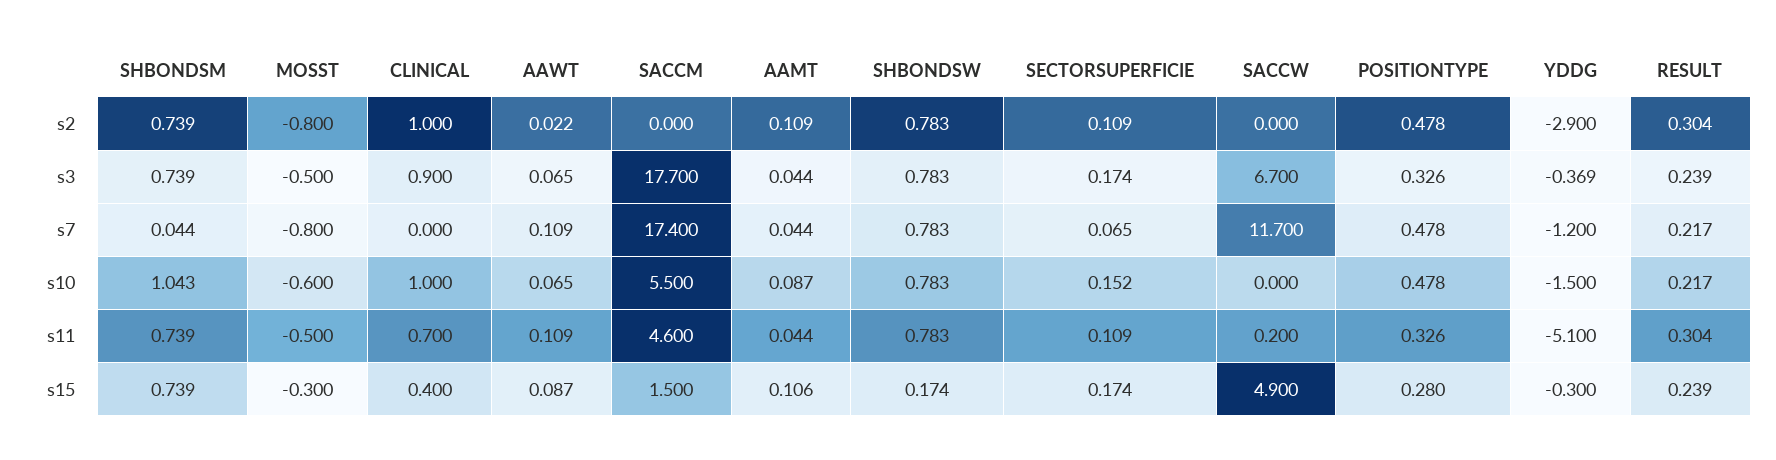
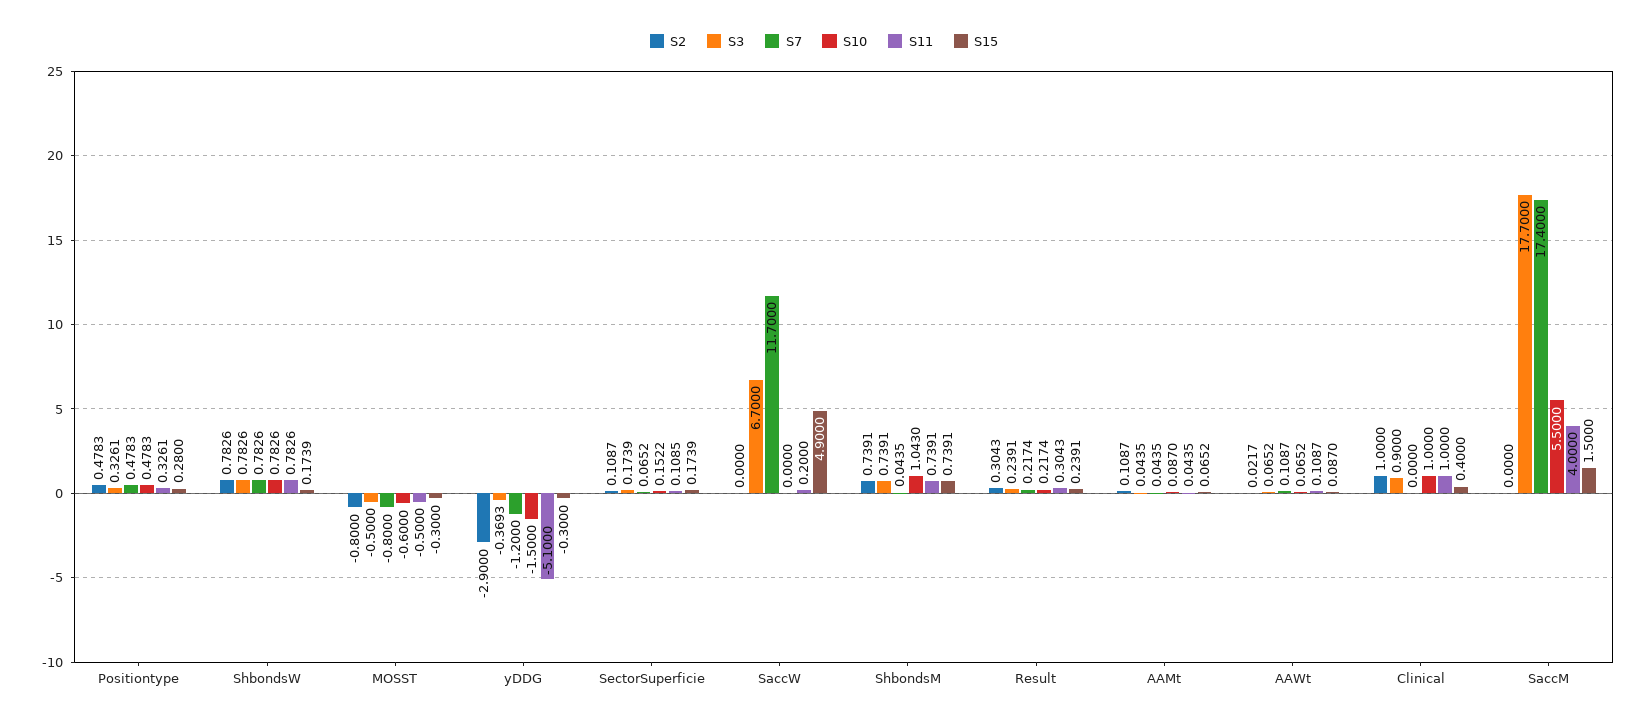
  {
    "s2": {
      "SHBONDSM": 0.7391,
      "MOSST": -0.8,
      "CLINICAL": 1,
      "AAWT": 0.0217,
      "SACCM": 0,
      "AAMT": 0.1087,
      "SHBONDSW": 0.7826,
      "SECTORSUPERFICIE": 0.1087,
      "SACCW": 0,
      "POSITIONTYPE": 0.4783,
      "YDDG": -2.9,
      "RESULT": 0.3043
    },
    "s3": {
      "SHBONDSM": 0.7391,
      "MOSST": -0.5,
      "CLINICAL": 0.9,
      "AAWT": 0.0652,
      "SACCM": 17.7,
      "AAMT": 0.0435,
      "SHBONDSW": 0.7826,
      "SECTORSUPERFICIE": 0.1739,
      "SACCW": 6.7,
      "POSITIONTYPE": 0.3261,
      "YDDG": -0.3693,
      "RESULT": 0.2391
    },
    "s7": {
      "SHBONDSM": 0.0435,
      "MOSST": -0.8,
      "CLINICAL": 0,
      "AAWT": 0.1087,
      "SACCM": 17.4,
      "AAMT": 0.0435,
      "SHBONDSW": 0.7826,
      "SECTORSUPERFICIE": 0.0652,
      "SACCW": 11.7,
      "POSITIONTYPE": 0.4783,
      "YDDG": -1.2,
      "RESULT": 0.2174
    },
    "s10": {
      "SHBONDSM": 1.043,
      "MOSST": -0.6,
      "CLINICAL": 1,
      "AAWT": 0.0652,
      "SACCM": 5.5,
      "AAMT": 0.087,
      "SHBONDSW": 0.7826,
      "SECTORSUPERFICIE": 0.1522,
      "SACCW": 0,
      "POSITIONTYPE": 0.4783,
      "YDDG": -1.5,
      "RESULT": 0.2174
    },
    "s11": {
      "SHBONDSM": 0.7391,
      "MOSST": -0.5,
-     "CLINICAL": 0.7,
+     "CLINICAL": 1,
      "AAWT": 0.1087,
-     "SACCM": 4.6,
+     "SACCM": 4,
      "AAMT": 0.0435,
      "SHBONDSW": 0.7826,
      "SECTORSUPERFICIE": 0.1085,
      "SACCW": 0.2,
      "POSITIONTYPE": 0.3261,
      "YDDG": -5.1,
      "RESULT": 0.3043
    },
    "s15": {
      "SHBONDSM": 0.7391,
      "MOSST": -0.3,
      "CLINICAL": 0.4,
      "AAWT": 0.087,
      "SACCM": 1.5,
-     "AAMT": 0.106,
+     "AAMT": 0.0652,
      "SHBONDSW": 0.1739,
      "SECTORSUPERFICIE": 0.1739,
      "SACCW": 4.9,
      "POSITIONTYPE": 0.28,
      "YDDG": -0.3,
      "RESULT": 0.2391
    }
  }

